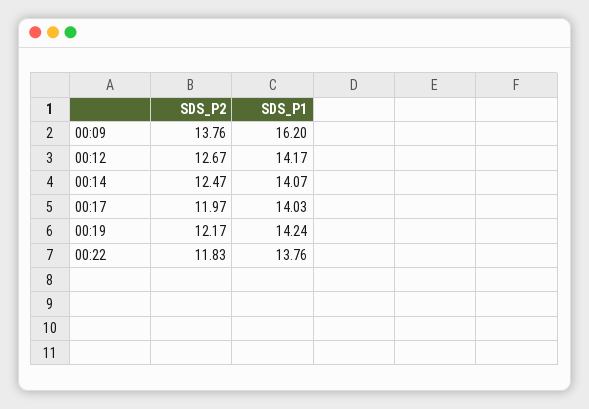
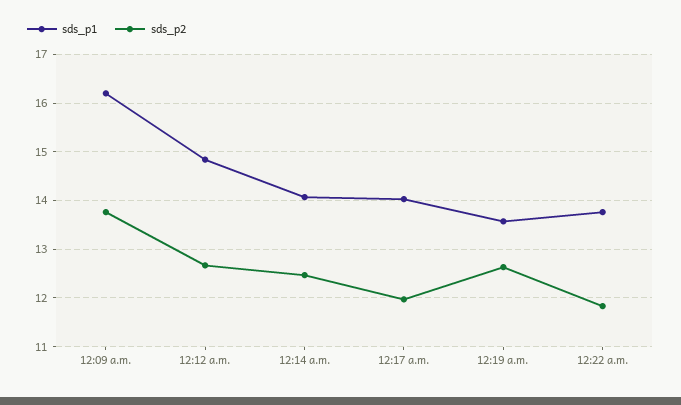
  {
    "SDS_P2": {
      "00:09": 13.76,
      "00:12": 12.67,
      "00:14": 12.47,
      "00:17": 11.97,
-     "00:19": 12.17,
+     "00:19": 12.6,
      "00:22": 11.83
    },
    "SDS_P1": {
      "00:09": 16.2,
-     "00:12": 14.17,
+     "00:12": 14.8,
      "00:14": 14.07,
      "00:17": 14.03,
-     "00:19": 14.24,
+     "00:19": 13.6,
      "00:22": 13.76
    }
  }

